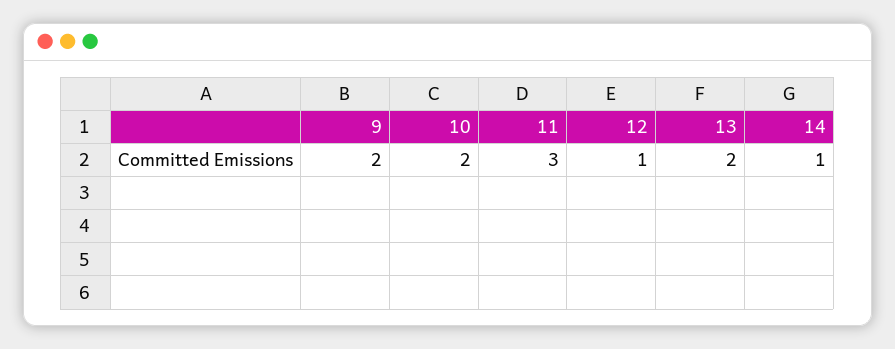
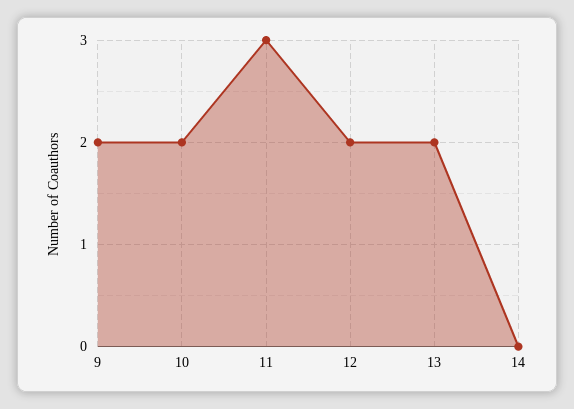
  {
    "9": 2,
    "10": 2,
    "11": 3,
-   "12": 1,
+   "12": 2,
    "13": 2,
-   "14": 1
+   "14": 0
  }

